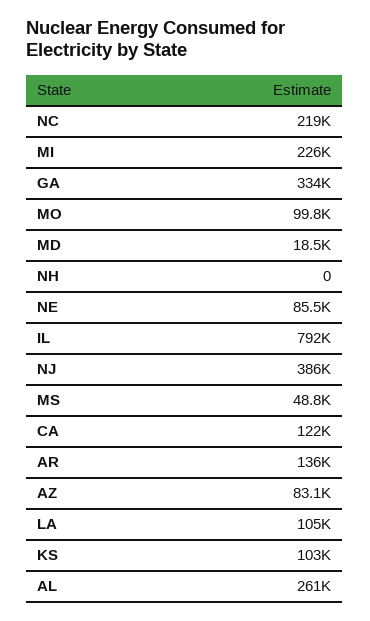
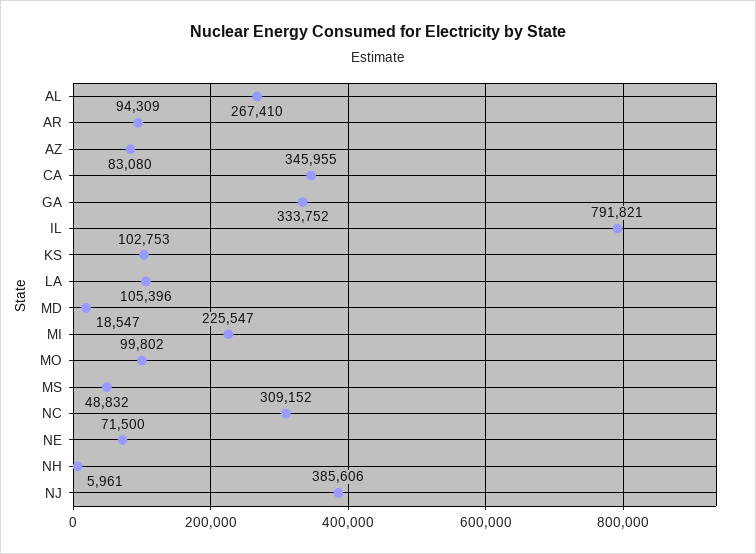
  {
-   "NC": 219000,
+   "NC": 309152,
    "MI": 225547,
    "GA": 333752,
    "MO": 99802,
    "MD": 18547,
-   "NH": 0,
+   "NH": 5961,
-   "NE": 85500,
+   "NE": 71500,
    "IL": 791821,
    "NJ": 385606,
    "MS": 48832,
-   "CA": 122000,
+   "CA": 345955,
-   "AR": 136000,
+   "AR": 94309,
    "AZ": 83080,
    "LA": 105396,
    "KS": 102753,
-   "AL": 261000
+   "AL": 267410
  }

